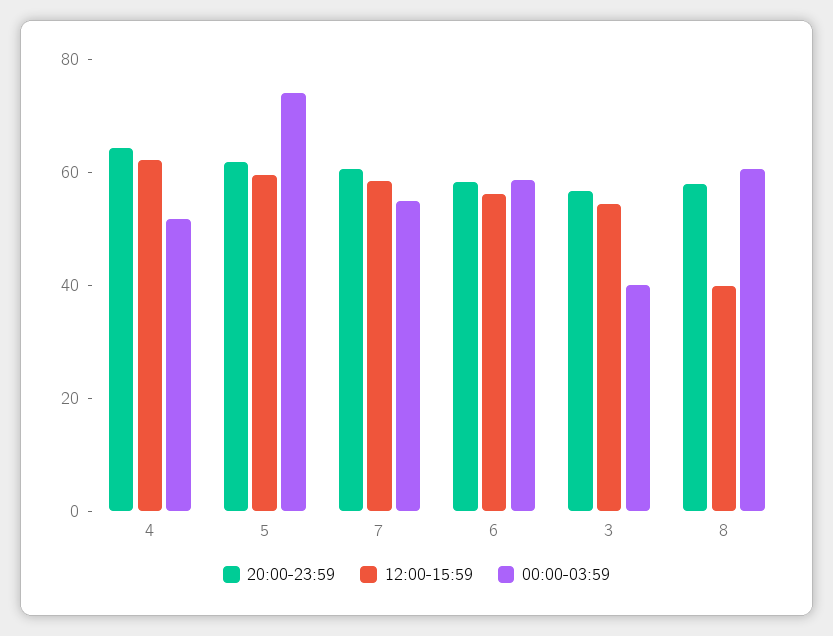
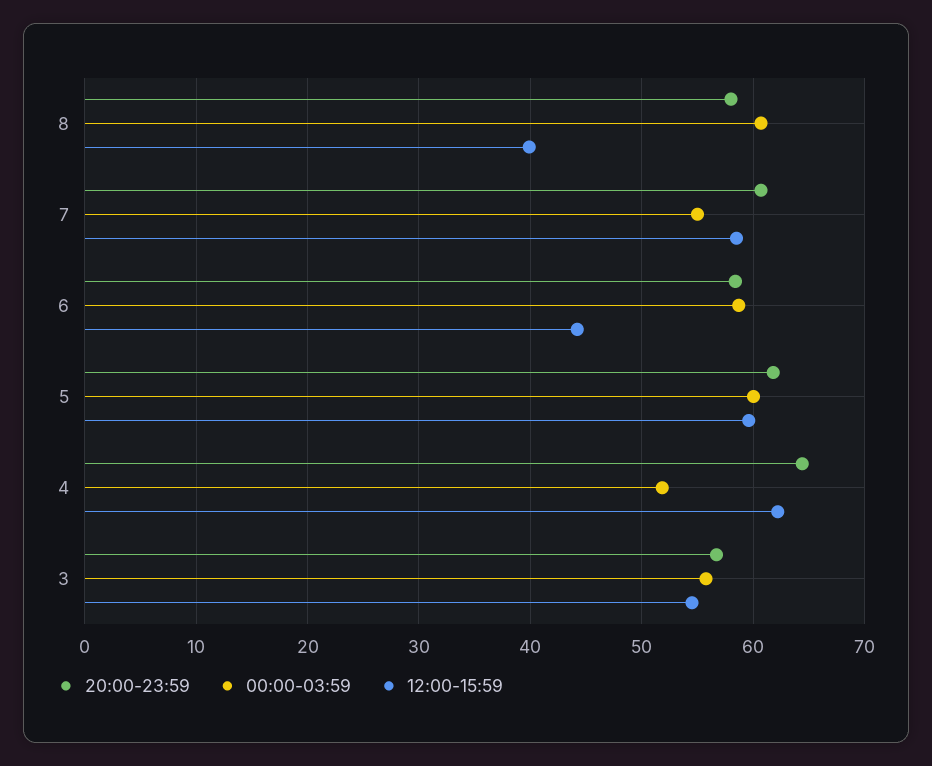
  {
    "20:00-23:59": {
      "4": 64,
      "5": 62,
      "7": 61,
      "6": 58,
      "3": 57,
      "8": 58
    },
    "12:00-15:59": {
      "4": 62,
      "5": 60,
      "7": 59,
-     "6": 55,
+     "6": 44,
      "3": 55,
      "8": 40
    },
    "00:00-03:59": {
      "4": 52,
-     "5": 75,
+     "5": 60,
      "7": 55,
      "6": 59,
-     "3": 40,
+     "3": 56,
      "8": 61
    }
  }

